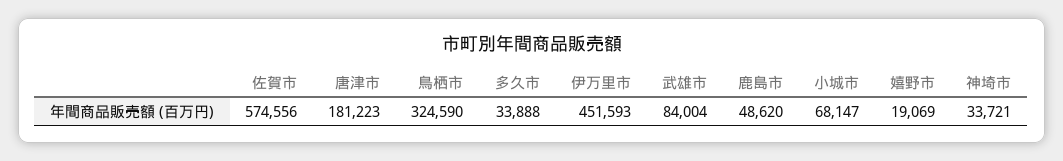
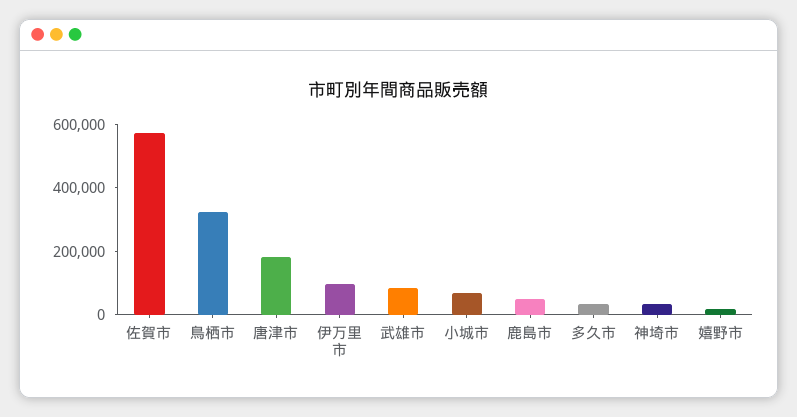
  {
    "佐賀市": 574556,
    "唐津市": 181223,
    "鳥栖市": 324590,
    "多久市": 33888,
-   "伊万里市": 451593,
+   "伊万里市": 100000,
    "武雄市": 84004,
    "鹿島市": 48620,
    "小城市": 68147,
    "嬉野市": 19069,
    "神埼市": 33721
  }

